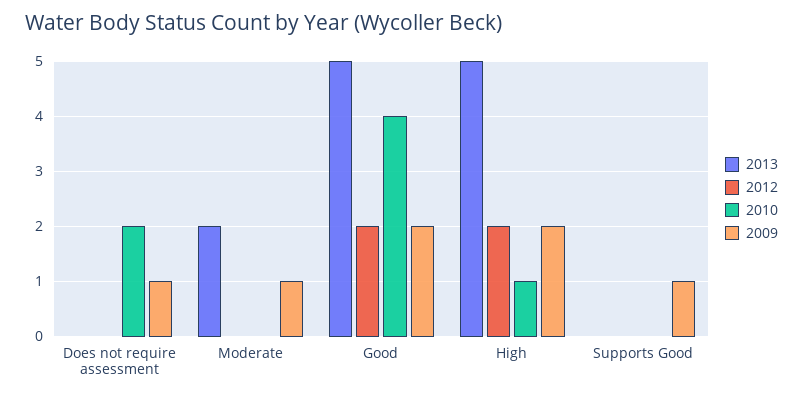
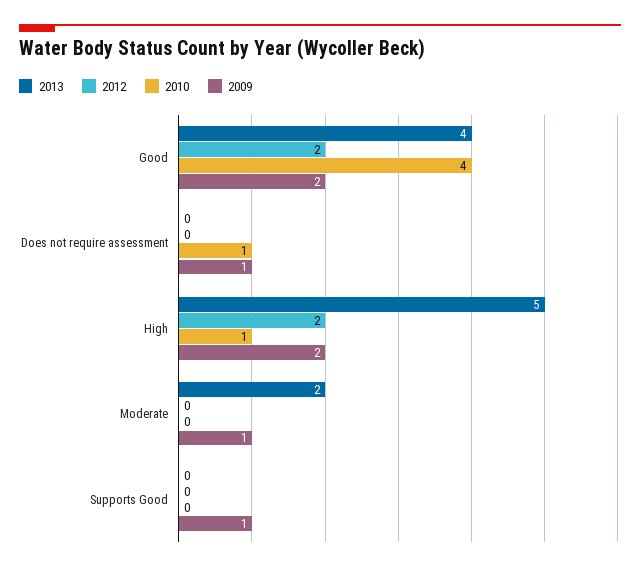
  {
    "2013": {
      "Does not require assessment": 0,
      "Moderate": 2,
-     "Good": 5,
+     "Good": 4,
      "High": 5,
      "Supports Good": 0
    },
    "2012": {
      "Does not require assessment": 0,
      "Moderate": 0,
      "Good": 2,
      "High": 2,
      "Supports Good": 0
    },
    "2010": {
-     "Does not require assessment": 2,
+     "Does not require assessment": 1,
      "Moderate": 0,
      "Good": 4,
      "High": 1,
      "Supports Good": 0
    },
    "2009": {
      "Does not require assessment": 1,
      "Moderate": 1,
      "Good": 2,
      "High": 2,
      "Supports Good": 1
    }
  }

